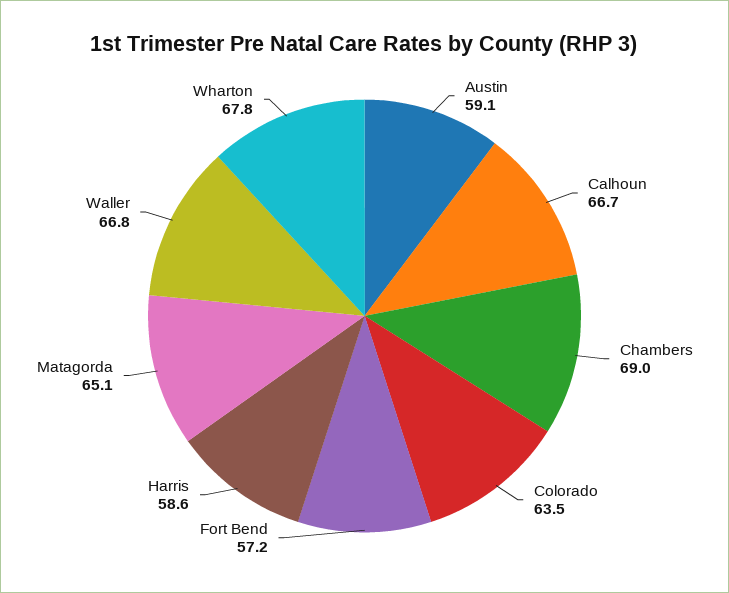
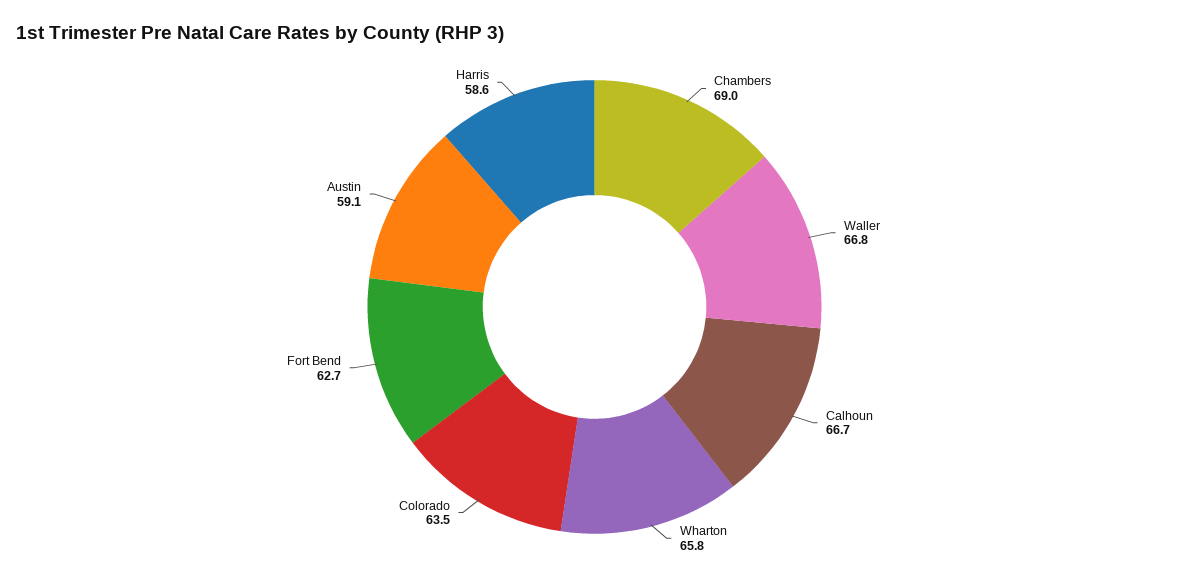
  {
    "Austin": 59.1,
    "Calhoun": 66.7,
    "Chambers": 69,
    "Colorado": 63.5,
-   "Fort Bend": 57.2,
+   "Fort Bend": 62.7,
    "Harris": 58.6,
-   "Matagorda": 65.1,
    "Waller": 66.8,
-   "Wharton": 67.8
+   "Wharton": 65.8
  }

